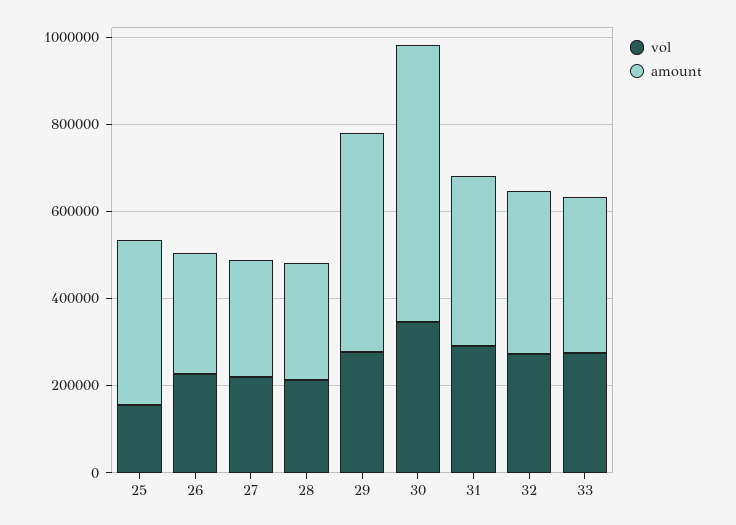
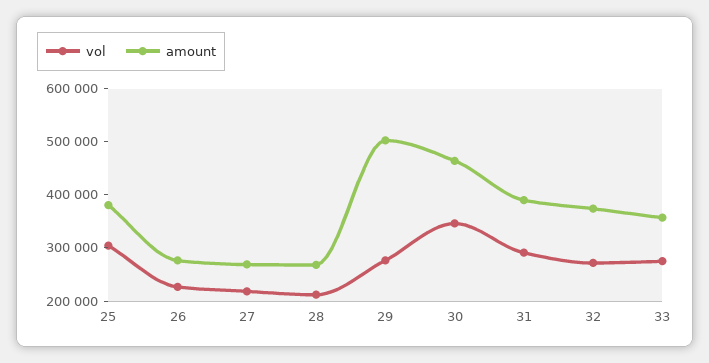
  {
    "vol": {
-     "25": 150000,
+     "25": 300000,
      "26": 220000,
      "27": 220000,
      "28": 220000,
      "29": 280000,
      "30": 340000,
      "31": 300000,
      "32": 280000,
      "33": 280000
    },
    "amount": {
      "25": 380000,
      "26": 280000,
      "27": 260000,
      "28": 260000,
      "29": 500000,
-     "30": 650000,
+     "30": 460000,
      "31": 400000,
      "32": 380000,
      "33": 360000
    }
  }

